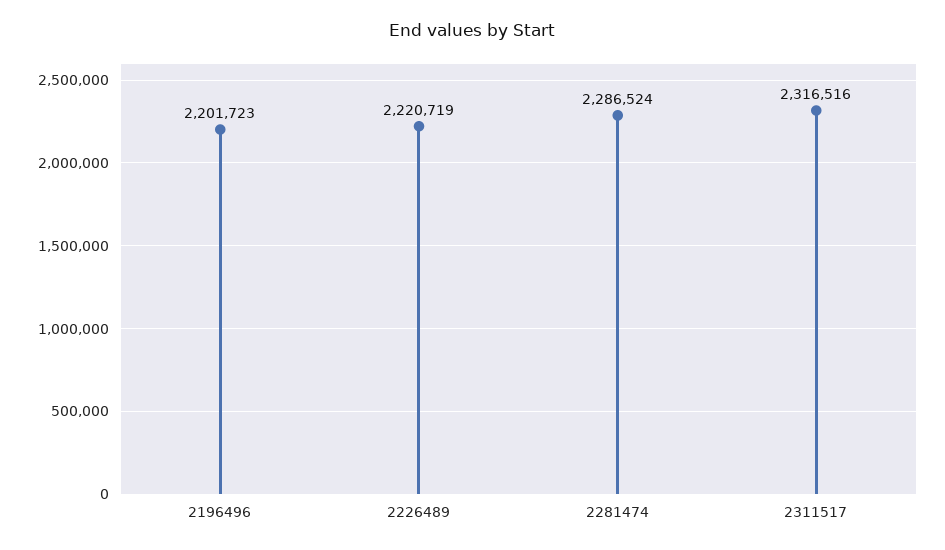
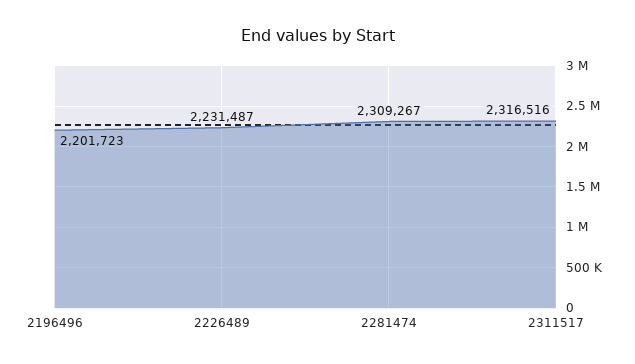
  {
    "2196496": 2201723,
-   "2226489": 2220719,
+   "2226489": 2231487,
-   "2281474": 2286524,
+   "2281474": 2309267,
    "2311517": 2316516
  }

